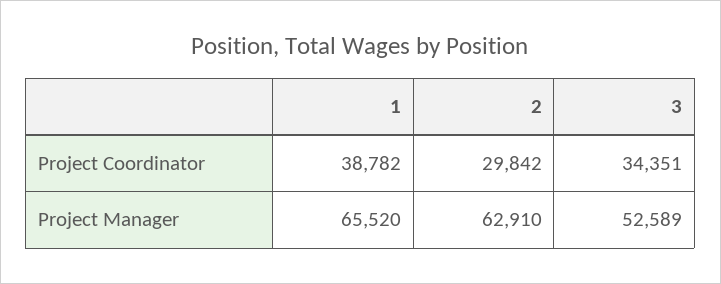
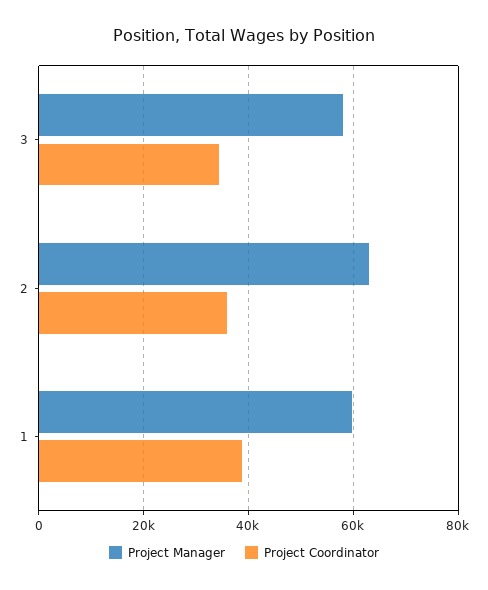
  {
    "Project Coordinator": {
      "1": 38782,
-     "2": 29842,
+     "2": 36000,
      "3": 34351
    },
    "Project Manager": {
-     "1": 65520,
+     "1": 60000,
      "2": 62910,
-     "3": 52589
+     "3": 58000
    }
  }

